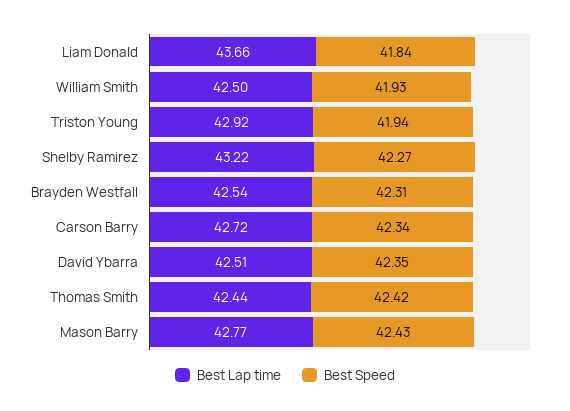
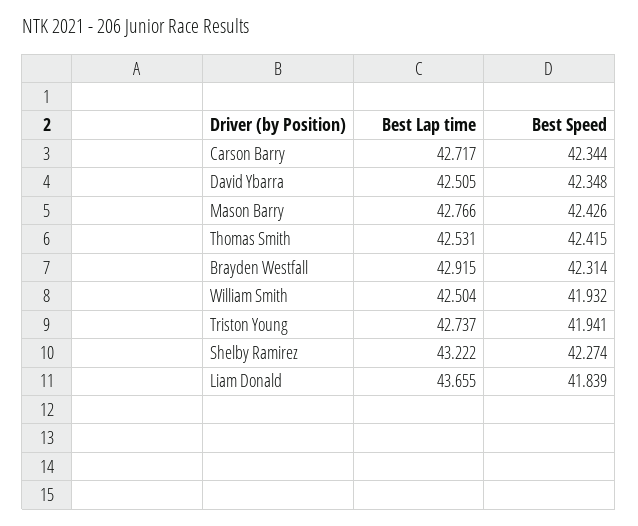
  {
    "Best Lap time": {
      "Liam Donald": 43.655,
      "William Smith": 42.504,
-     "Triston Young": 42.92,
+     "Triston Young": 42.737,
      "Shelby Ramirez": 43.222,
-     "Brayden Westfall": 42.54,
+     "Brayden Westfall": 42.915,
      "Carson Barry": 42.717,
      "David Ybarra": 42.505,
-     "Thomas Smith": 42.44,
+     "Thomas Smith": 42.531,
      "Mason Barry": 42.766
    },
    "Best Speed": {
      "Liam Donald": 41.839,
      "William Smith": 41.932,
      "Triston Young": 41.941,
      "Shelby Ramirez": 42.274,
      "Brayden Westfall": 42.314,
      "Carson Barry": 42.344,
      "David Ybarra": 42.348,
      "Thomas Smith": 42.415,
      "Mason Barry": 42.426
    }
  }

